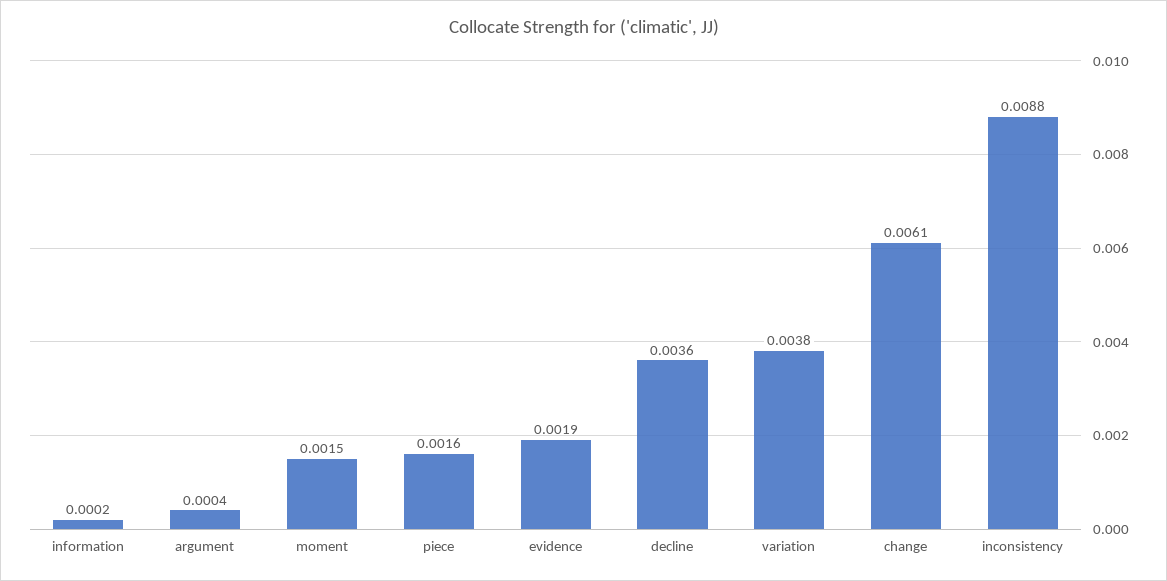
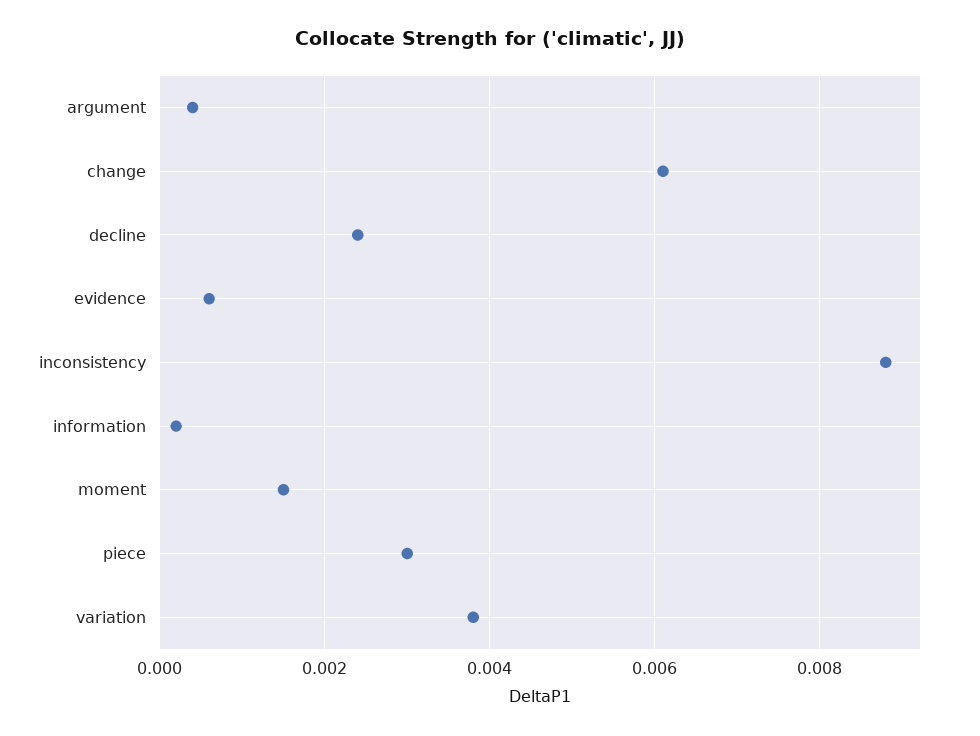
  {
    "information": 0.0002,
    "argument": 0.0004,
    "moment": 0.0015,
-   "piece": 0.0016,
+   "piece": 0.003,
-   "evidence": 0.0019,
+   "evidence": 0.0005,
-   "decline": 0.0036,
+   "decline": 0.0025,
    "variation": 0.0038,
    "change": 0.0061,
    "inconsistency": 0.0088
  }

